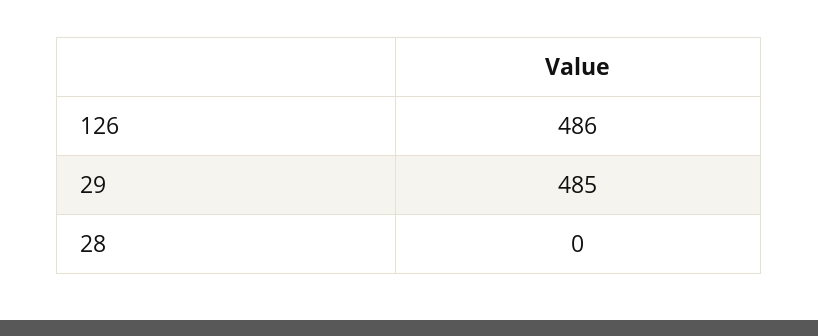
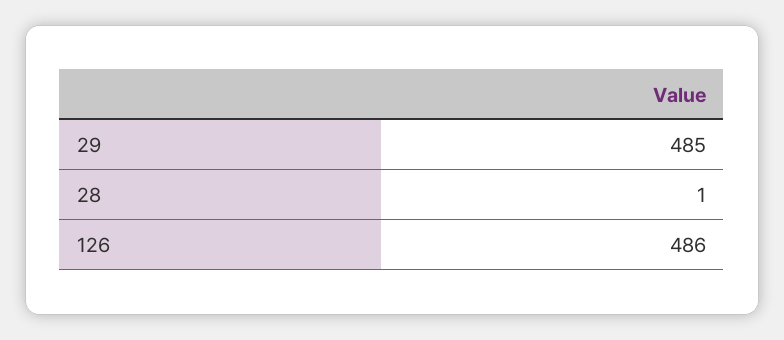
  {
    "126": 486,
    "29": 485,
-   "28": 0
+   "28": 1
  }

